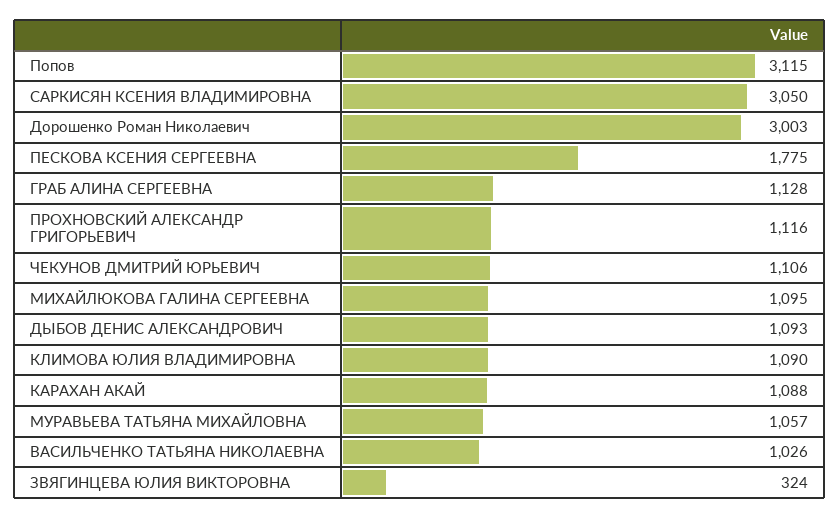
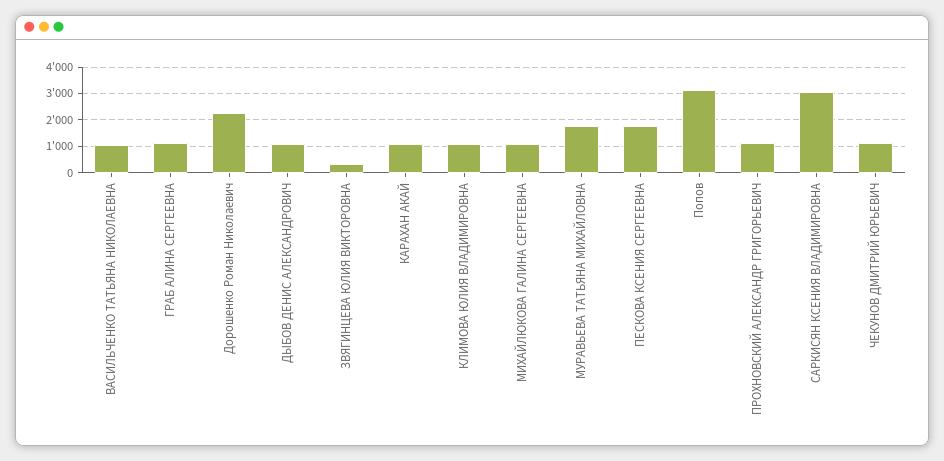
  {
    "Попов": 3115,
    "САРКИСЯН КСЕНИЯ ВЛАДИМИРОВНА": 3050,
-   "Дорошенко Роман Николаевич": 3003,
+   "Дорошенко Роман Николаевич": 2250,
    "ПЕСКОВА КСЕНИЯ СЕРГЕЕВНА": 1775,
    "ГРАБ АЛИНА СЕРГЕЕВНА": 1128,
    "ПРОХНОВСКИЙ АЛЕКСАНДР ГРИГОРЬЕВИЧ": 1116,
    "ЧЕКУНОВ ДМИТРИЙ ЮРЬЕВИЧ": 1106,
    "МИХАЙЛЮКОВА ГАЛИНА СЕРГЕЕВНА": 1095,
    "ДЫБОВ ДЕНИС АЛЕКСАНДРОВИЧ": 1093,
    "КЛИМОВА ЮЛИЯ ВЛАДИМИРОВНА": 1090,
    "КАРАХАН АКАЙ": 1088,
-   "МУРАВЬЕВА ТАТЬЯНА МИХАЙЛОВНА": 1057,
+   "МУРАВЬЕВА ТАТЬЯНА МИХАЙЛОВНА": 1750,
    "ВАСИЛЬЧЕНКО ТАТЬЯНА НИКОЛАЕВНА": 1026,
    "ЗВЯГИНЦЕВА ЮЛИЯ ВИКТОРОВНА": 324
  }

